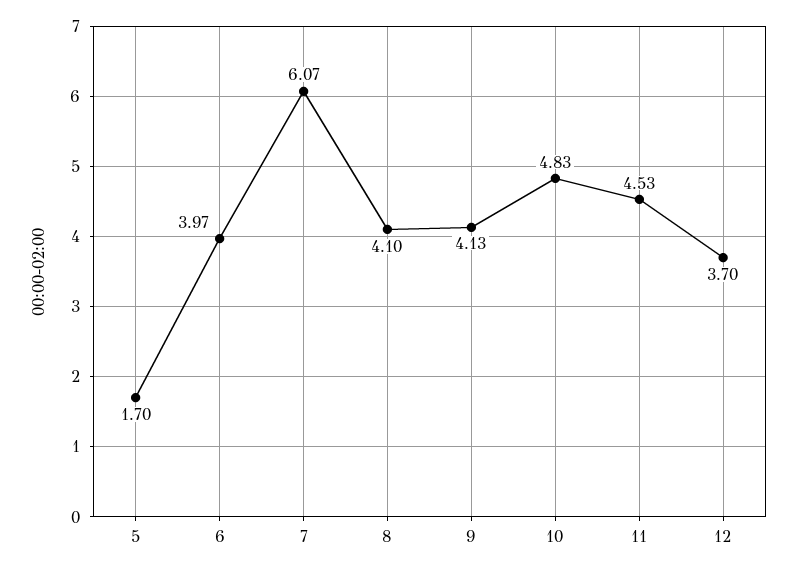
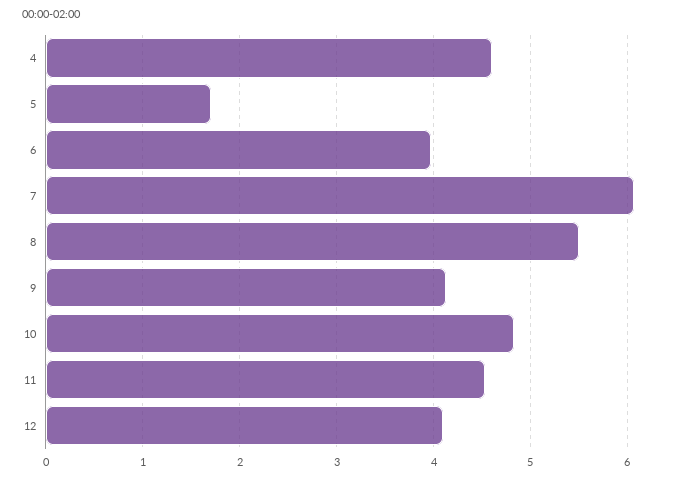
  {
    "5": 1.7,
    "6": 3.97,
    "7": 6.07,
-   "8": 4.1,
+   "8": 5.5,
    "9": 4.13,
    "10": 4.83,
    "11": 4.53,
-   "12": 3.7
+   "12": 4.1,
+   "4": 4.6
  }

